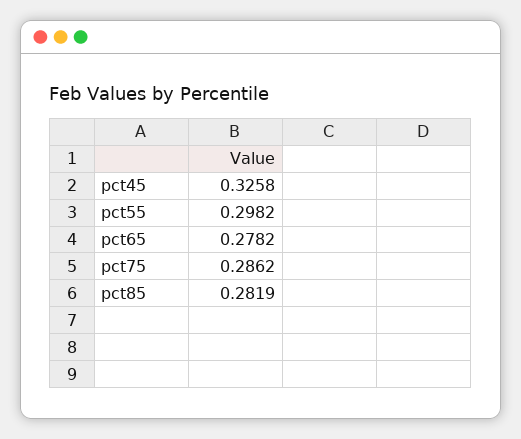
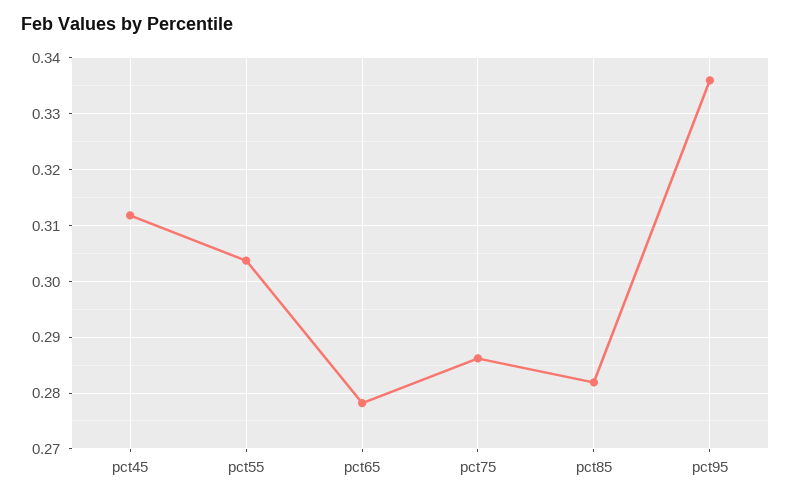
  {
-   "pct45": 0.3258,
+   "pct45": 0.312,
-   "pct55": 0.2982,
+   "pct55": 0.304,
    "pct65": 0.2782,
    "pct75": 0.2862,
-   "pct85": 0.2819
+   "pct85": 0.2819,
+   "pct95": 0.336
  }

